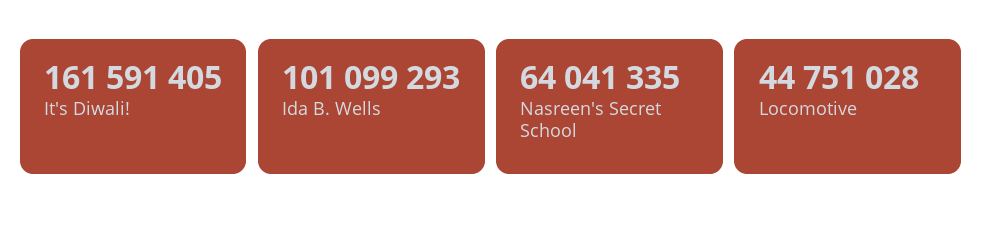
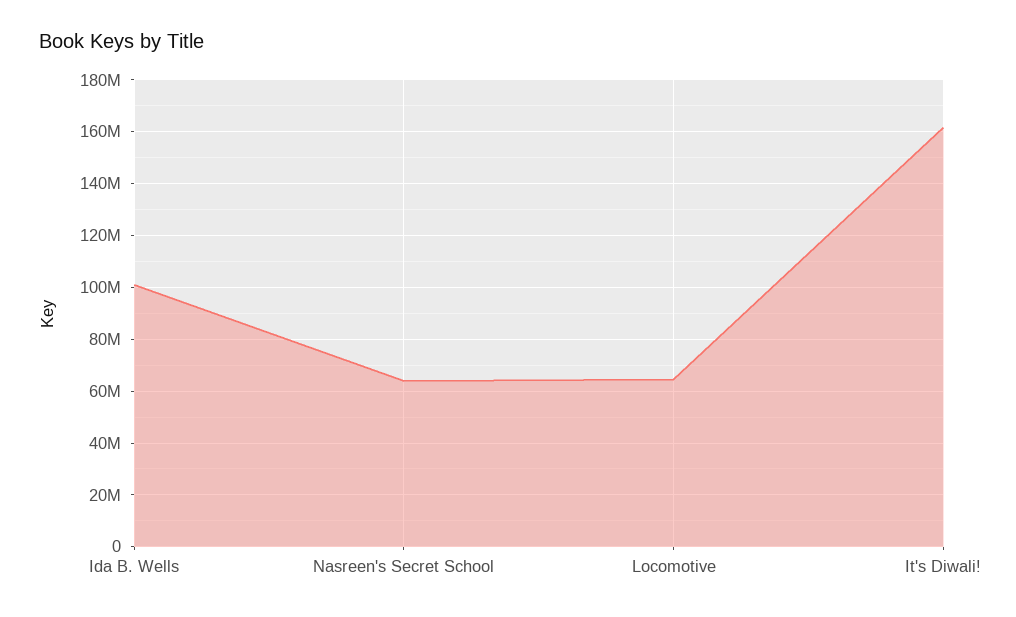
  {
    "It's Diwali!": 161591405,
    "Ida B. Wells": 101099293,
    "Nasreen's Secret School": 64041335,
-   "Locomotive": 44751028
+   "Locomotive": 65000000
  }

